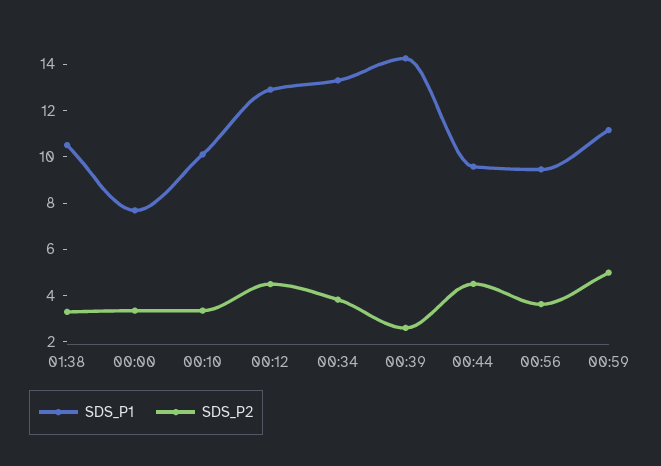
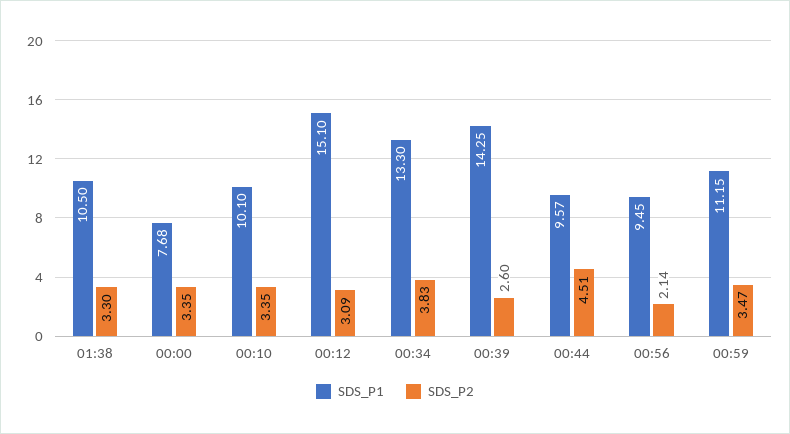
  {
    "SDS_P1": {
      "01:38": 10.5,
      "00:00": 7.68,
      "00:10": 10.1,
-     "00:12": 13,
+     "00:12": 15.1,
      "00:34": 13.3,
      "00:39": 14.25,
      "00:44": 9.57,
      "00:56": 9.45,
      "00:59": 11.15
    },
    "SDS_P2": {
      "01:38": 3.3,
      "00:00": 3.35,
      "00:10": 3.35,
-     "00:12": 4.5,
+     "00:12": 3.09,
      "00:34": 3.83,
      "00:39": 2.6,
      "00:44": 4.51,
-     "00:56": 3.5,
+     "00:56": 2.14,
-     "00:59": 5
+     "00:59": 3.47
    }
  }

